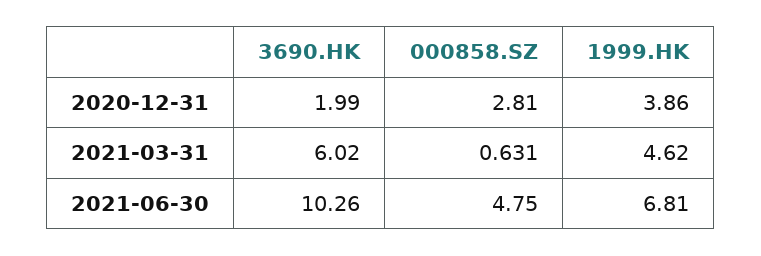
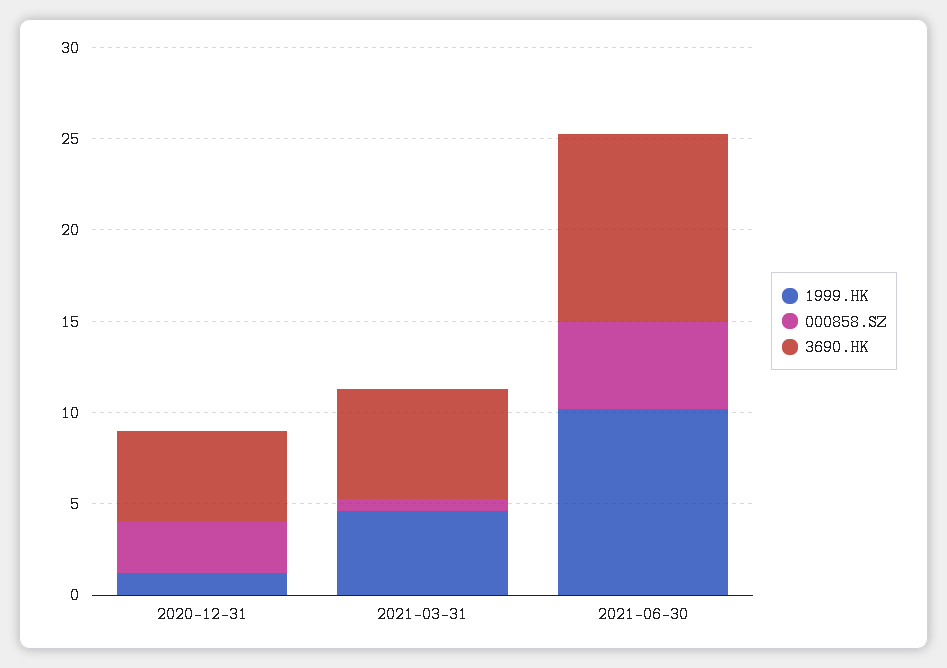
  {
    "3690.HK": {
-     "2020-12-31": 1.99,
+     "2020-12-31": 5,
      "2021-03-31": 6.02,
      "2021-06-30": 10.26
    },
    "000858.SZ": {
      "2020-12-31": 2.81,
      "2021-03-31": 0.631,
      "2021-06-30": 4.75
    },
    "1999.HK": {
-     "2020-12-31": 3.86,
+     "2020-12-31": 1,
      "2021-03-31": 4.62,
-     "2021-06-30": 6.81
+     "2021-06-30": 10
    }
  }

